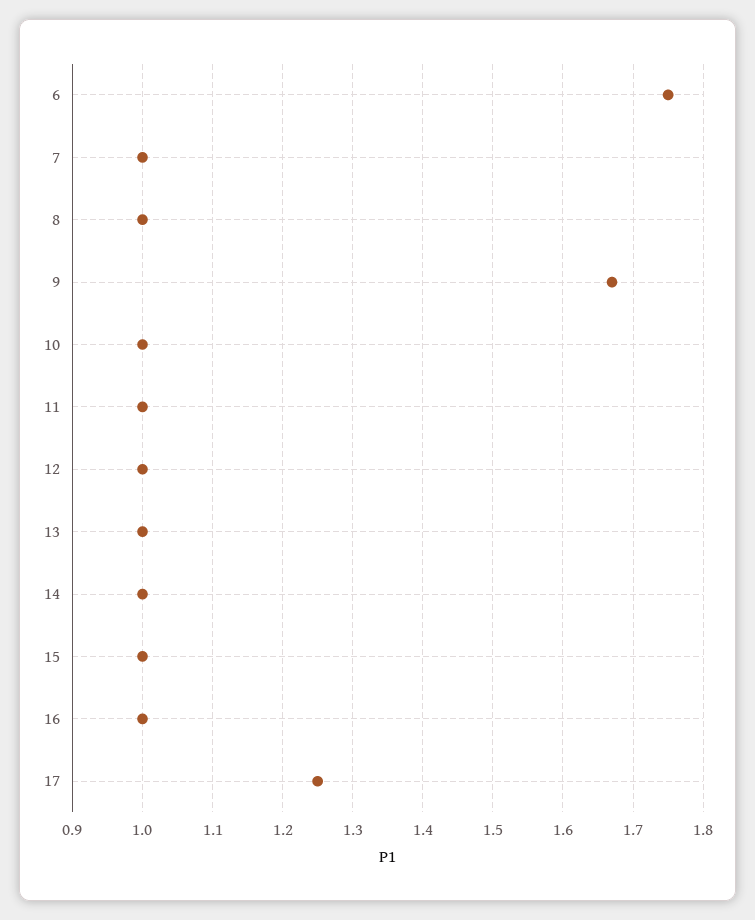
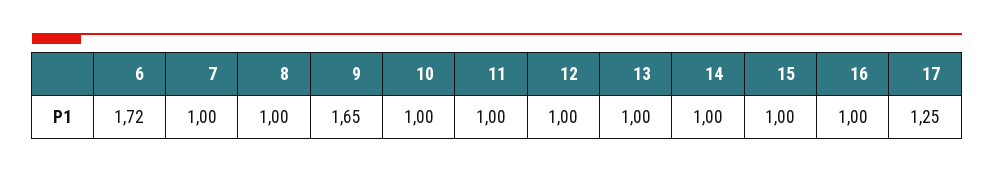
  {
-   "6": 1.75,
+   "6": 1.72,
    "7": 1,
    "8": 1,
-   "9": 1.67,
+   "9": 1.65,
    "10": 1,
    "11": 1,
    "12": 1,
    "13": 1,
    "14": 1,
    "15": 1,
    "16": 1,
    "17": 1.25
  }

